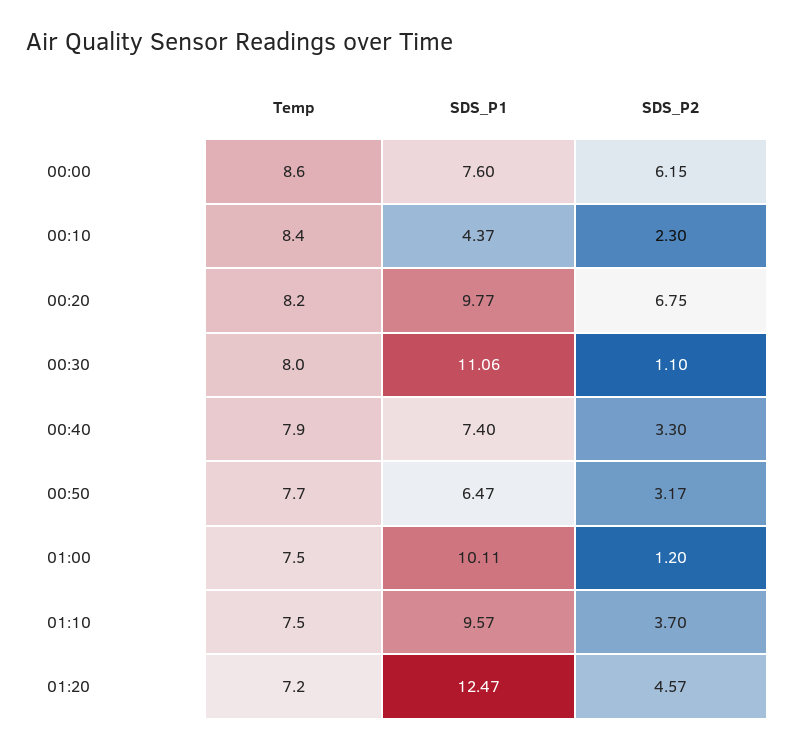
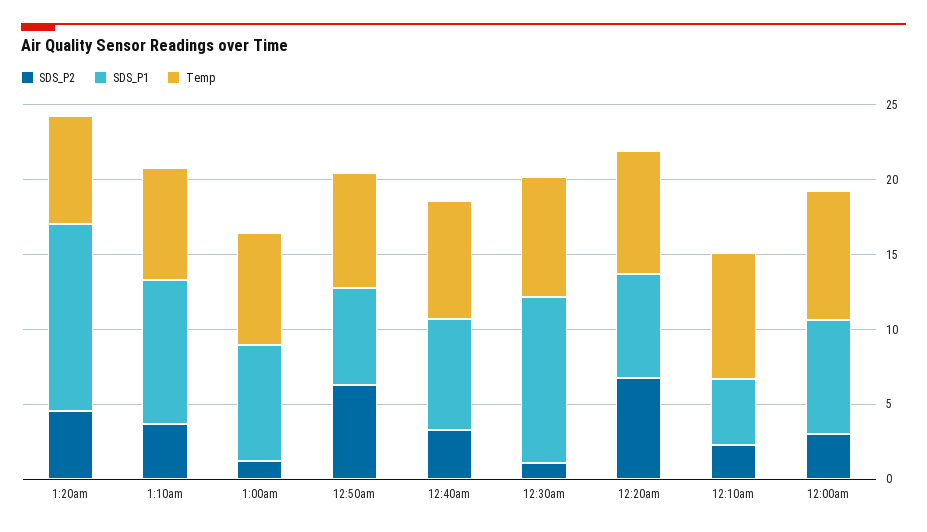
  {
    "Temp": {
      "00:00": 8.6,
      "00:10": 8.4,
      "00:20": 8.2,
      "00:30": 8,
      "00:40": 7.9,
      "00:50": 7.7,
      "01:00": 7.5,
      "01:10": 7.5,
      "01:20": 7.2
    },
    "SDS_P1": {
      "00:00": 7.6,
      "00:10": 4.37,
-     "00:20": 9.77,
+     "00:20": 7,
      "00:30": 11.06,
      "00:40": 7.4,
      "00:50": 6.47,
-     "01:00": 10.11,
+     "01:00": 8,
      "01:10": 9.57,
      "01:20": 12.47
    },
    "SDS_P2": {
-     "00:00": 6.15,
+     "00:00": 3,
      "00:10": 2.3,
      "00:20": 6.75,
      "00:30": 1.1,
      "00:40": 3.3,
-     "00:50": 3.17,
+     "00:50": 6,
      "01:00": 1.2,
      "01:10": 3.7,
      "01:20": 4.57
    }
  }

